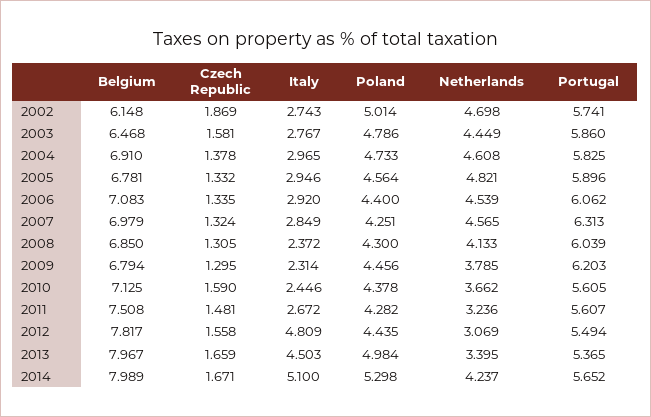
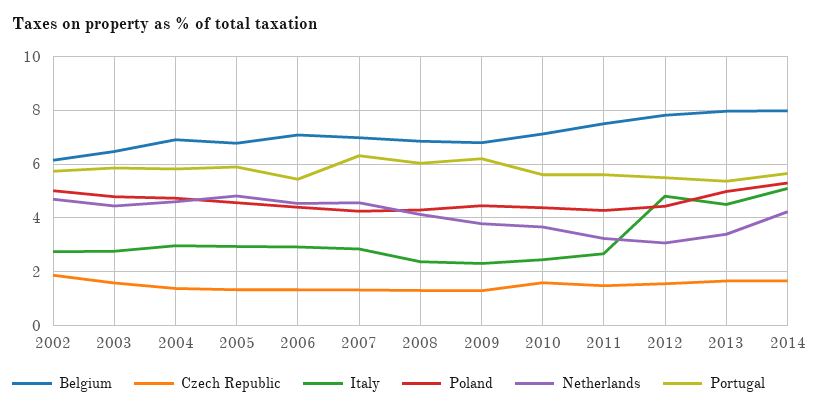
  {
    "Belgium": {
      "2002": 6.148,
      "2003": 6.468,
      "2004": 6.91,
      "2005": 6.781,
      "2006": 7.083,
      "2007": 6.979,
      "2008": 6.85,
      "2009": 6.794,
      "2010": 7.125,
      "2011": 7.508,
      "2012": 7.817,
      "2013": 7.967,
      "2014": 7.989
    },
    "Czech Republic": {
      "2002": 1.869,
      "2003": 1.581,
      "2004": 1.378,
      "2005": 1.332,
      "2006": 1.335,
      "2007": 1.324,
      "2008": 1.305,
      "2009": 1.295,
      "2010": 1.59,
      "2011": 1.481,
      "2012": 1.558,
      "2013": 1.659,
      "2014": 1.671
    },
    "Italy": {
      "2002": 2.743,
      "2003": 2.767,
      "2004": 2.965,
      "2005": 2.946,
      "2006": 2.92,
      "2007": 2.849,
      "2008": 2.372,
      "2009": 2.314,
      "2010": 2.446,
      "2011": 2.672,
      "2012": 4.809,
      "2013": 4.503,
      "2014": 5.1
    },
    "Poland": {
      "2002": 5.014,
      "2003": 4.786,
      "2004": 4.733,
      "2005": 4.564,
      "2006": 4.4,
      "2007": 4.251,
      "2008": 4.3,
      "2009": 4.456,
      "2010": 4.378,
      "2011": 4.282,
      "2012": 4.435,
      "2013": 4.984,
      "2014": 5.298
    },
    "Netherlands": {
      "2002": 4.698,
      "2003": 4.449,
      "2004": 4.608,
      "2005": 4.821,
      "2006": 4.539,
      "2007": 4.565,
      "2008": 4.133,
      "2009": 3.785,
      "2010": 3.662,
      "2011": 3.236,
      "2012": 3.069,
      "2013": 3.395,
      "2014": 4.237
    },
    "Portugal": {
      "2002": 5.741,
      "2003": 5.86,
      "2004": 5.825,
      "2005": 5.896,
-     "2006": 6.062,
+     "2006": 5.5,
      "2007": 6.313,
      "2008": 6.039,
      "2009": 6.203,
      "2010": 5.605,
      "2011": 5.607,
      "2012": 5.494,
      "2013": 5.365,
      "2014": 5.652
    }
  }

